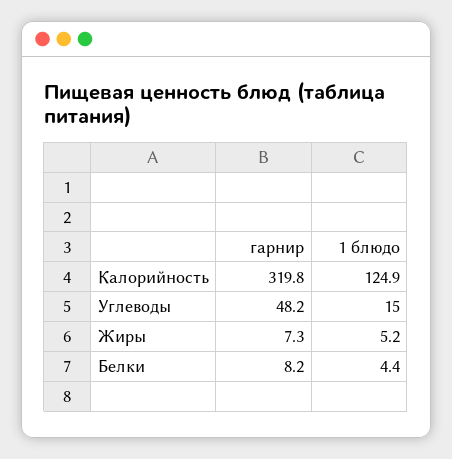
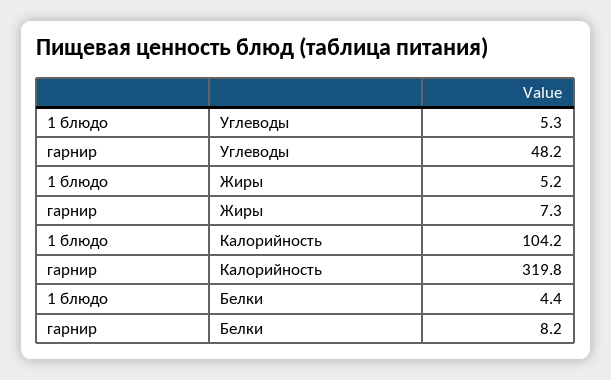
  {
    "гарнир": {
      "Калорийность": 319.8,
      "Углеводы": 48.2,
      "Жиры": 7.3,
      "Белки": 8.2
    },
    "1 блюдо": {
-     "Калорийность": 124.9,
+     "Калорийность": 104.2,
-     "Углеводы": 15,
+     "Углеводы": 5.3,
      "Жиры": 5.2,
      "Белки": 4.4
    }
  }

